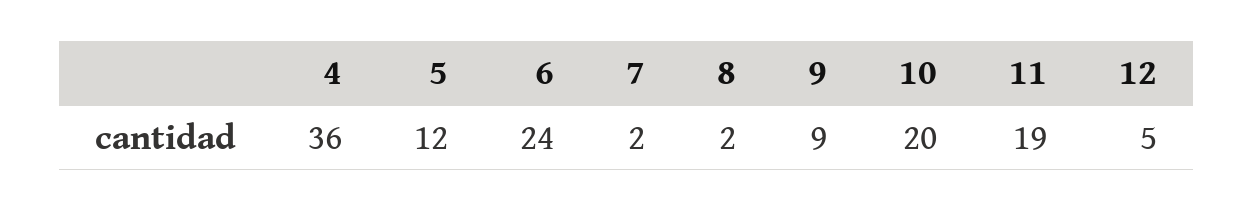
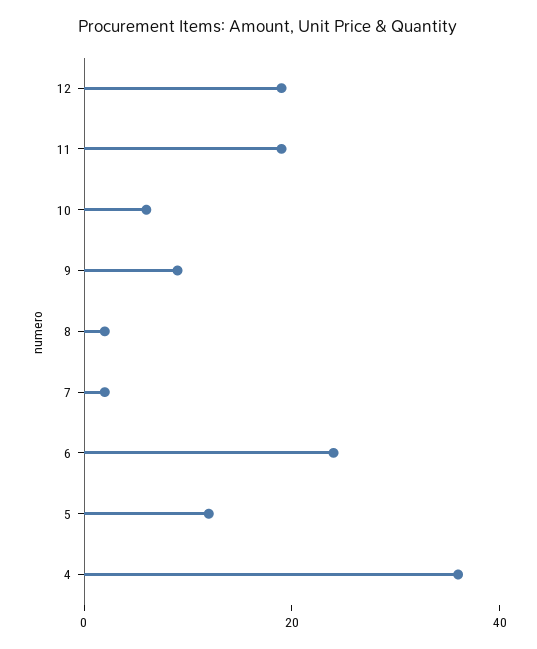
  {
    "4": 36,
    "5": 12,
    "6": 24,
    "7": 2,
    "8": 2,
    "9": 9,
-   "10": 20,
+   "10": 5,
    "11": 19,
-   "12": 5
+   "12": 20
  }

